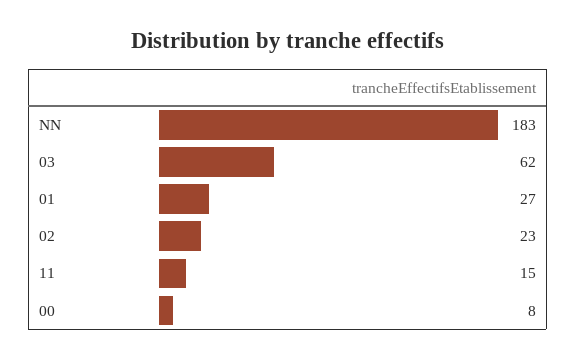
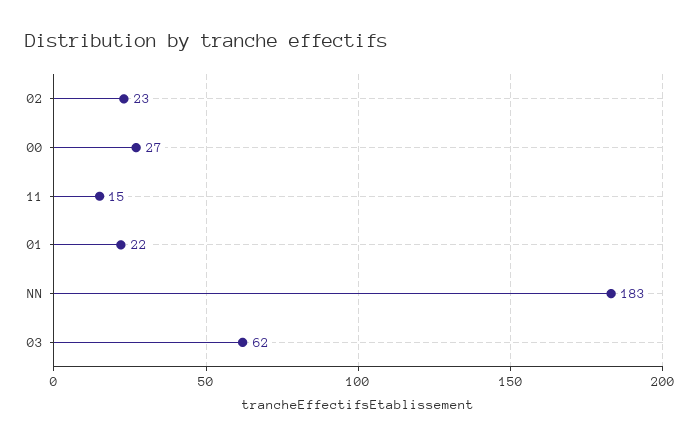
  {
    "NN": 183,
    "03": 62,
-   "01": 27,
+   "01": 22,
    "02": 23,
    "11": 15,
-   "00": 8
+   "00": 27
  }

